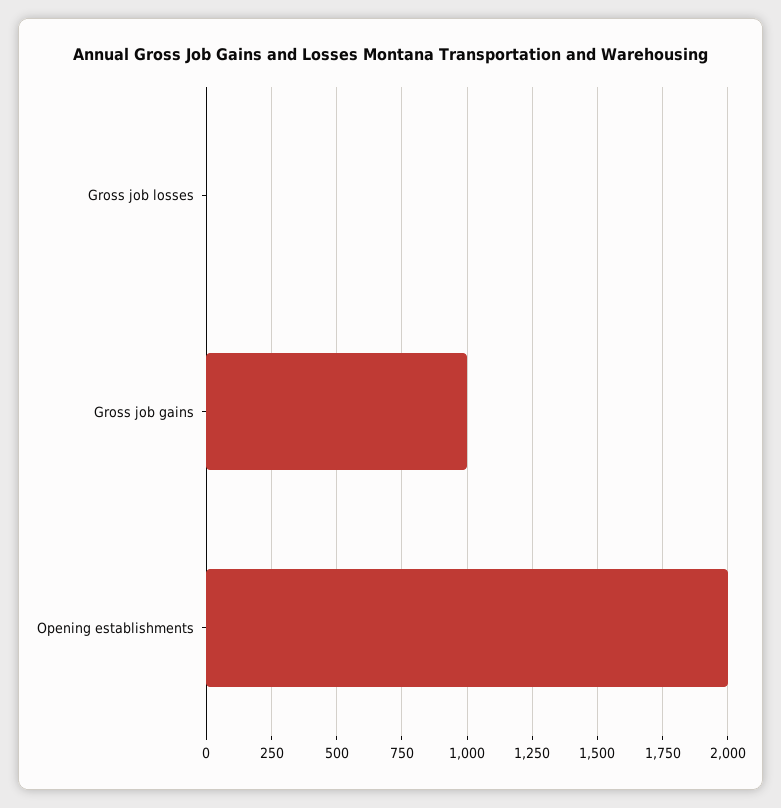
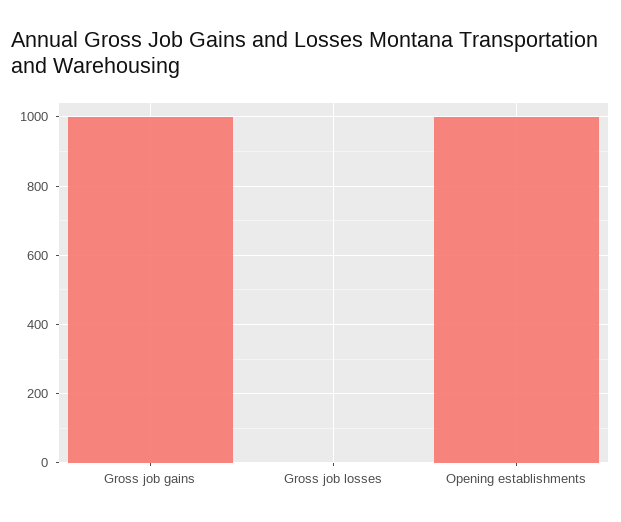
  {
    "Gross job losses": 0,
    "Gross job gains": 1000,
-   "Opening establishments": 2000
+   "Opening establishments": 1000
  }

